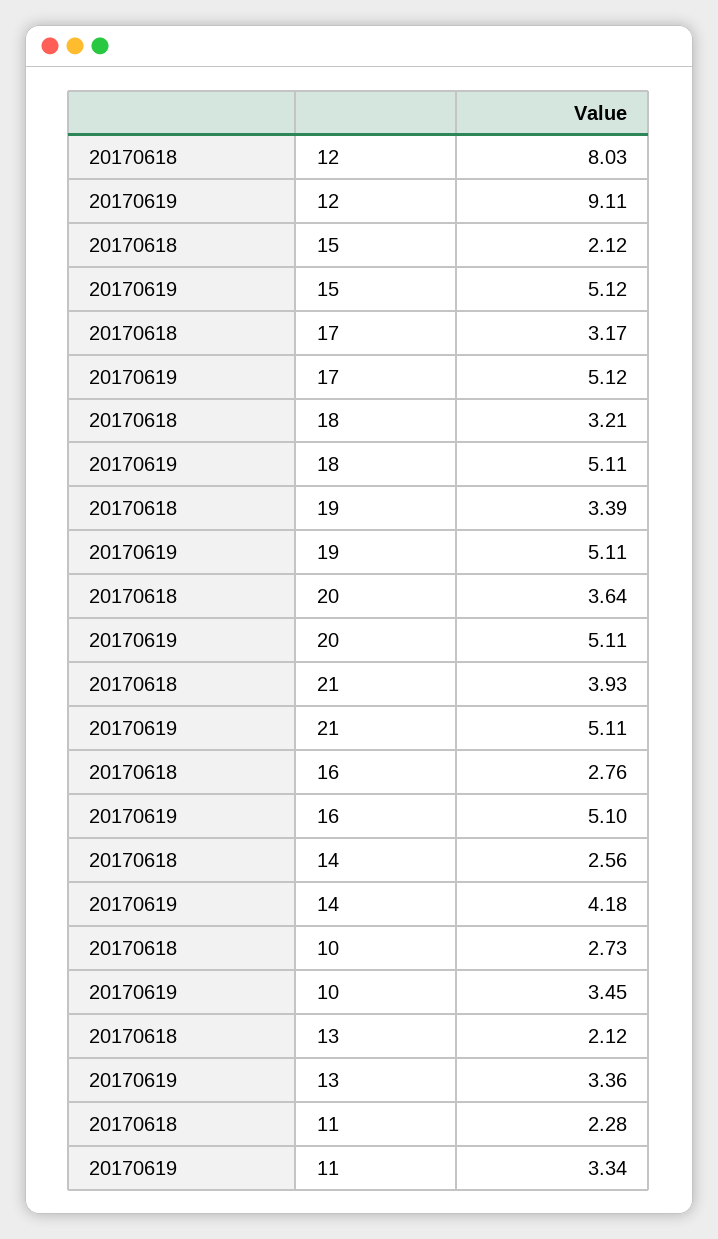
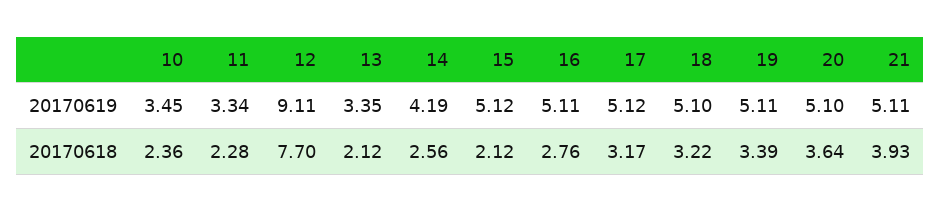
  {
    "20170618": {
-     "12": 8.03,
+     "12": 7.7,
      "15": 2.12,
      "17": 3.17,
-     "18": 3.21,
+     "18": 3.22,
      "19": 3.39,
      "20": 3.64,
      "21": 3.93,
      "16": 2.76,
      "14": 2.56,
-     "10": 2.73,
+     "10": 2.36,
      "13": 2.12,
      "11": 2.28
    },
    "20170619": {
      "12": 9.11,
      "15": 5.12,
      "17": 5.12,
-     "18": 5.11,
+     "18": 5.1,
      "19": 5.11,
-     "20": 5.11,
+     "20": 5.1,
      "21": 5.11,
-     "16": 5.1,
+     "16": 5.11,
-     "14": 4.18,
+     "14": 4.19,
      "10": 3.45,
-     "13": 3.36,
+     "13": 3.35,
      "11": 3.34
    }
  }

